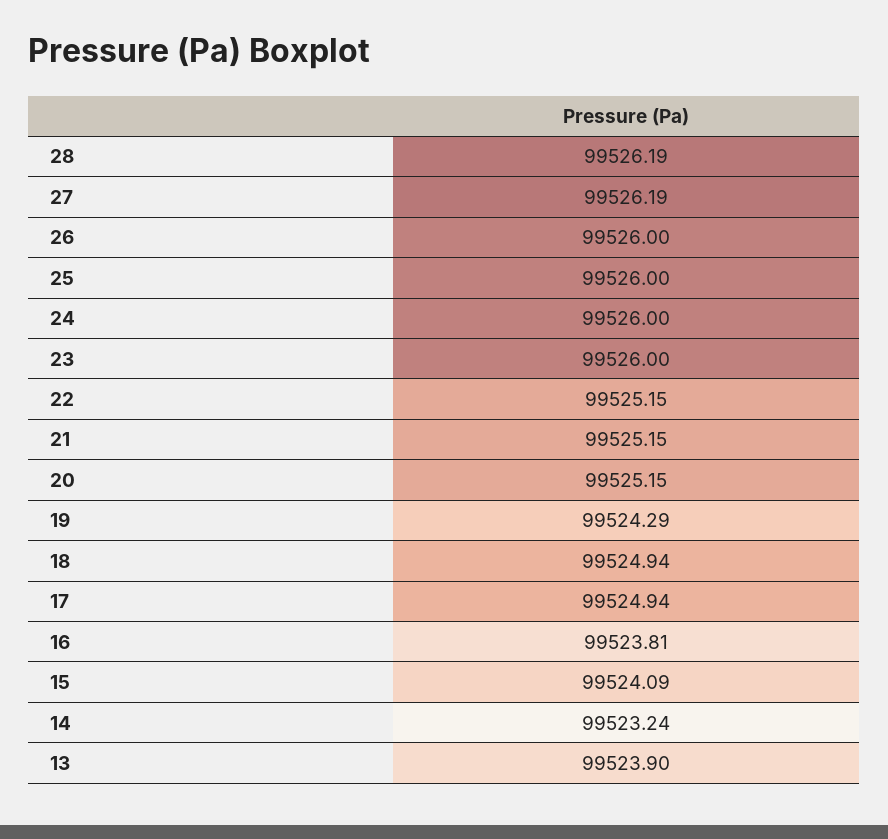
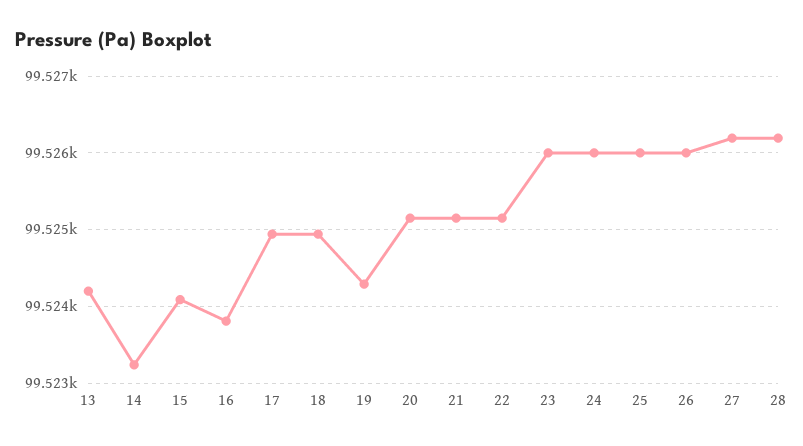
  {
    "28": 99526.19,
    "27": 99526.19,
    "26": 99526,
    "25": 99526,
    "24": 99526,
    "23": 99526,
    "22": 99525.15,
    "21": 99525.15,
    "20": 99525.15,
    "19": 99524.29,
    "18": 99524.94,
    "17": 99524.94,
    "16": 99523.81,
    "15": 99524.09,
    "14": 99523.24,
-   "13": 99523.9
+   "13": 99524.2
  }

